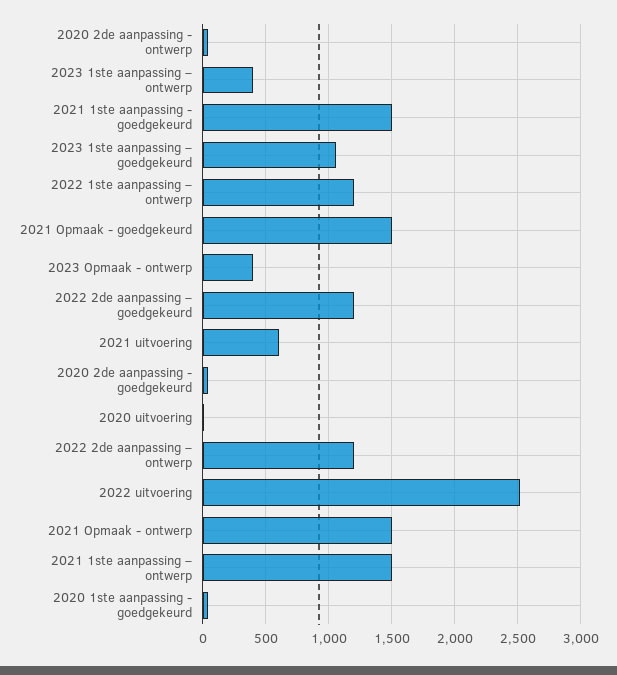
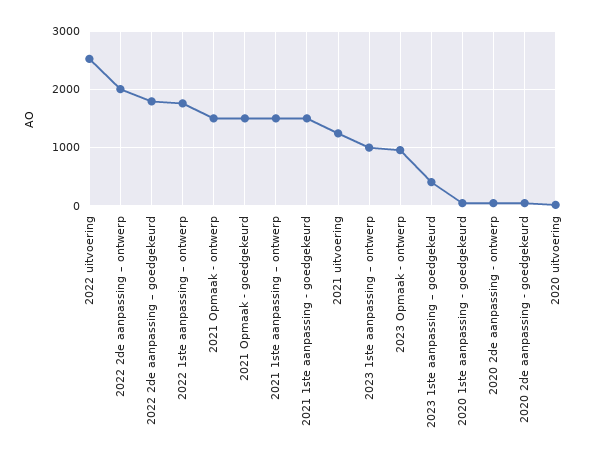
  {
    "2020 2de aanpassing - ontwerp": 50,
-   "2023 1ste aanpassing – ontwerp": 400,
+   "2023 1ste aanpassing – ontwerp": 1000,
    "2021 1ste aanpassing - goedgekeurd": 1500,
-   "2023 1ste aanpassing – goedgekeurd": 1050,
+   "2023 1ste aanpassing – goedgekeurd": 400,
-   "2022 1ste aanpassing – ontwerp": 1200,
+   "2022 1ste aanpassing – ontwerp": 1800,
    "2021 Opmaak - goedgekeurd": 1500,
-   "2023 Opmaak - ontwerp": 400,
+   "2023 Opmaak - ontwerp": 1000,
-   "2022 2de aanpassing – goedgekeurd": 1200,
+   "2022 2de aanpassing – goedgekeurd": 1800,
-   "2021 uitvoering": 600,
+   "2021 uitvoering": 1200,
    "2020 2de aanpassing - goedgekeurd": 50,
    "2020 uitvoering": 0,
-   "2022 2de aanpassing – ontwerp": 1200,
+   "2022 2de aanpassing – ontwerp": 2000,
    "2022 uitvoering": 2500,
    "2021 Opmaak - ontwerp": 1500,
    "2021 1ste aanpassing – ontwerp": 1500,
    "2020 1ste aanpassing - goedgekeurd": 50
  }

